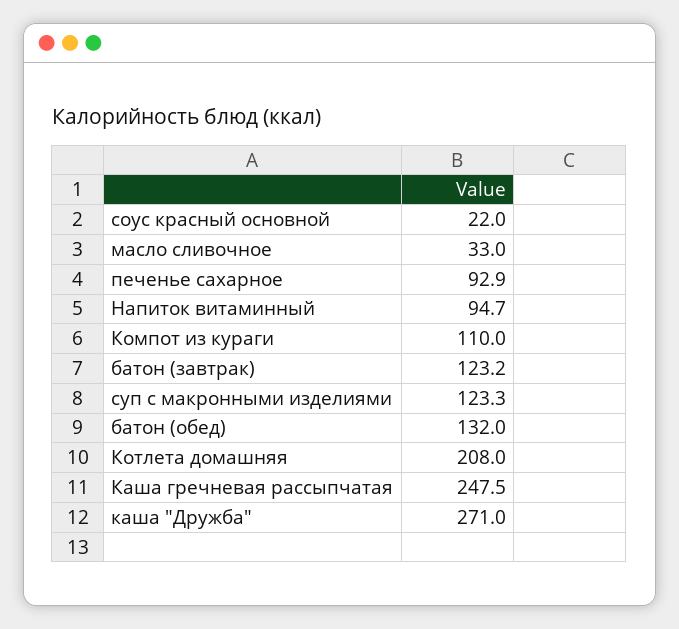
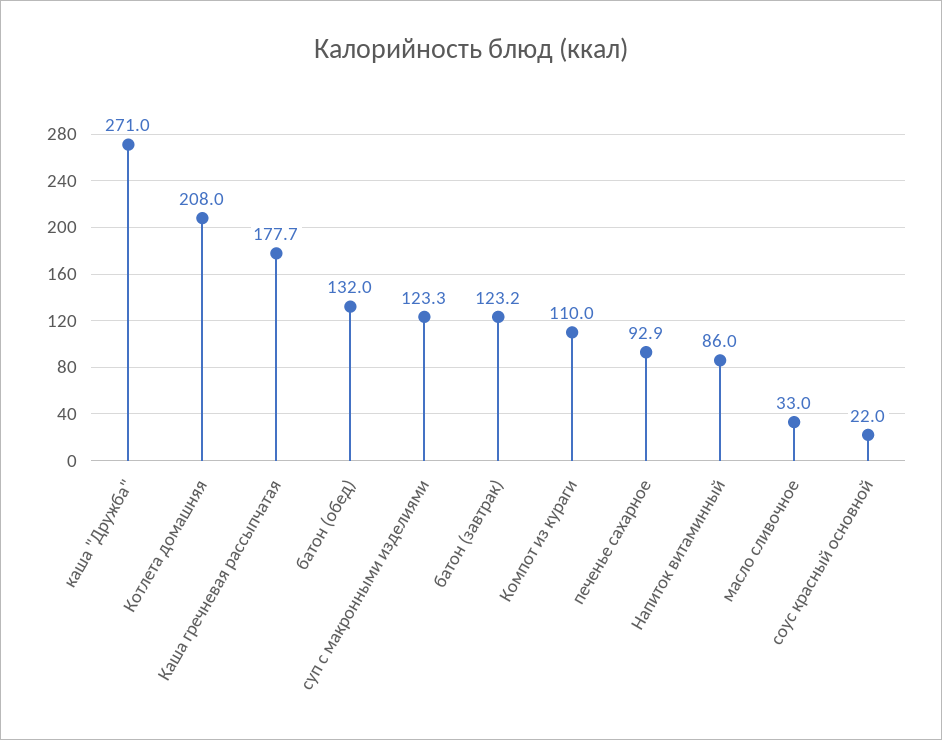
  {
    "соус красный основной": 22,
    "масло сливочное": 33,
    "печенье сахарное": 92.9,
-   "Напиток витаминный": 94.7,
+   "Напиток витаминный": 86,
    "Компот из кураги": 110,
    "батон (завтрак)": 123.2,
    "суп с макронными изделиями": 123.3,
    "батон (обед)": 132,
    "Котлета домашняя": 208,
-   "Каша гречневая рассыпчатая": 247.5,
+   "Каша гречневая рассыпчатая": 177.7,
    "каша \"Дружба\"": 271
  }

